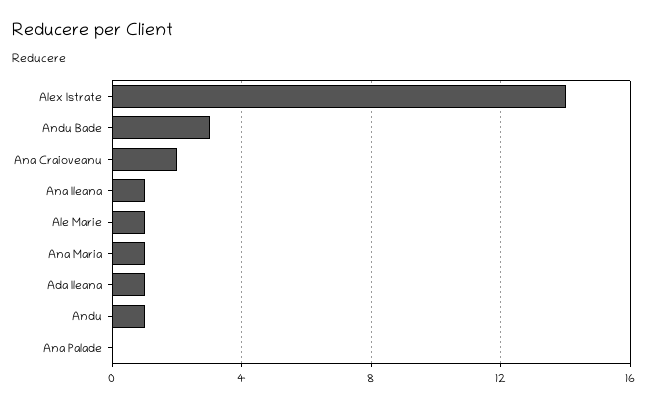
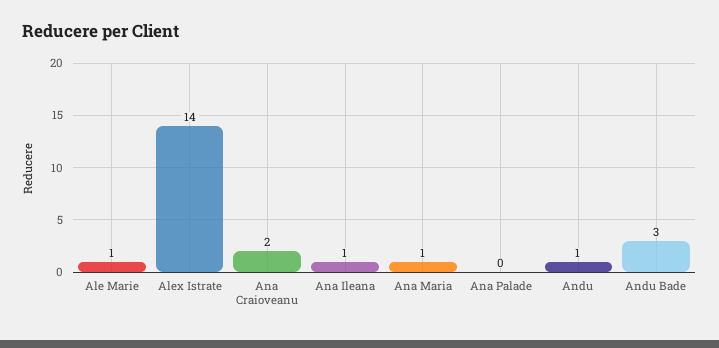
  {
    "Alex Istrate": 14,
    "Andu Bade": 3,
    "Ana Craioveanu": 2,
    "Ana Ileana": 1,
    "Ale Marie": 1,
    "Ana Maria": 1,
-   "Ada Ileana": 1,
    "Andu": 1,
    "Ana Palade": 0
  }

